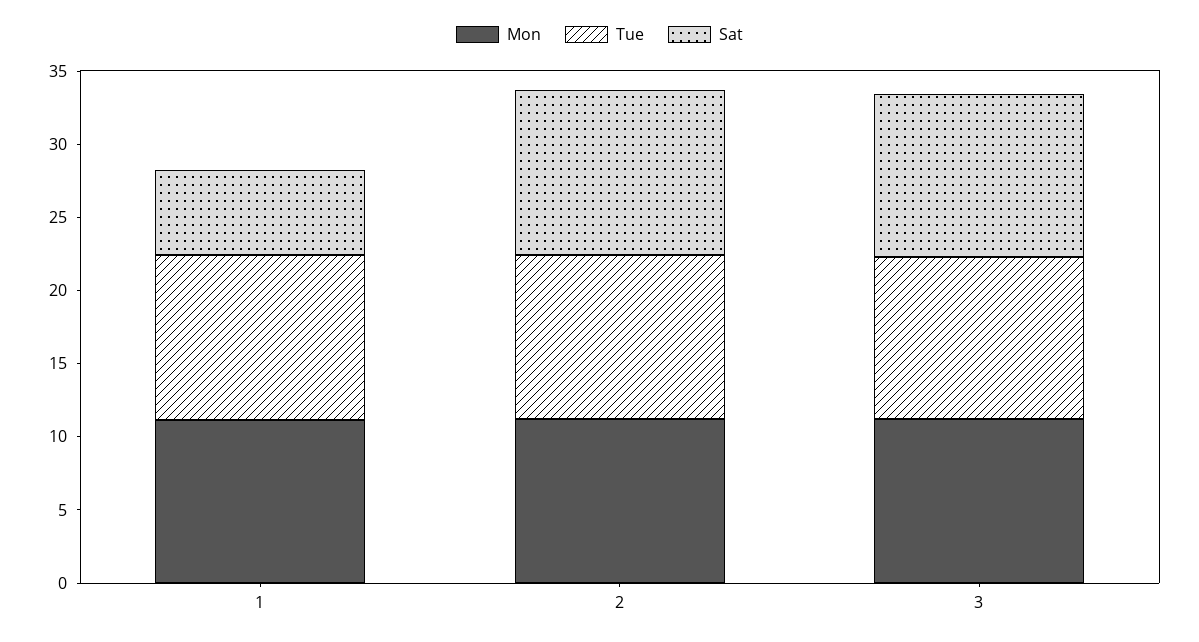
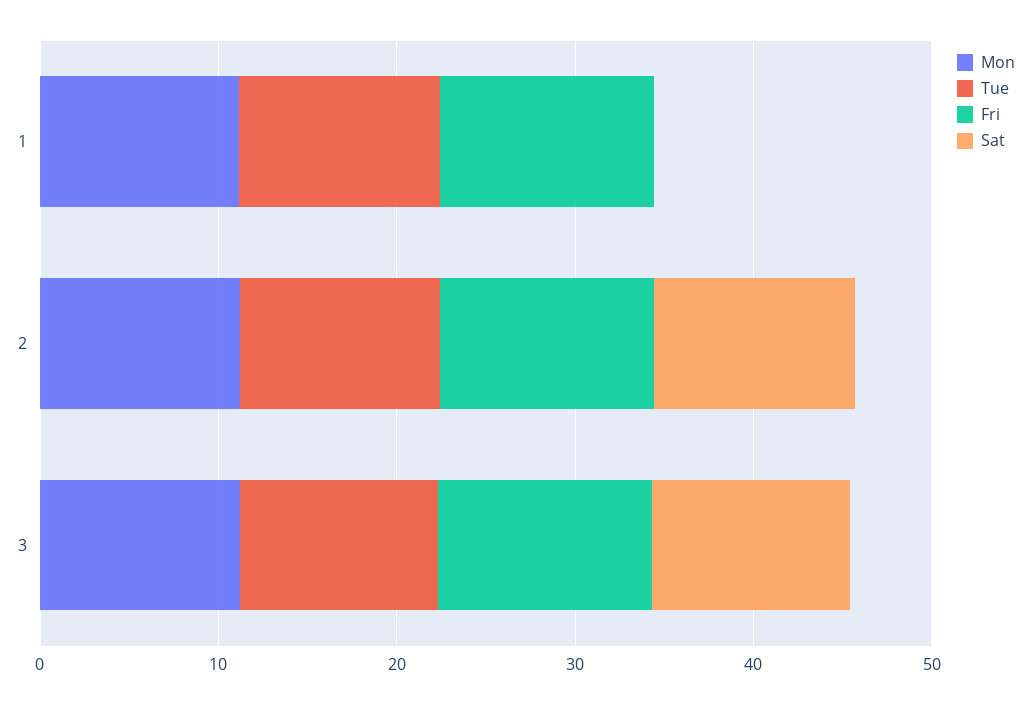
  {
    "Mon": {
      "1": 11,
      "2": 11,
      "3": 11
    },
    "Tue": {
      "1": 11,
      "2": 11,
      "3": 11
    },
    "Sat": {
-     "1": 6,
+     "1": 0,
      "2": 11,
      "3": 11
-   }
+   },
+   "Fri": {
+     "1": 12,
+     "2": 12,
+     "3": 12
+   }
  }

